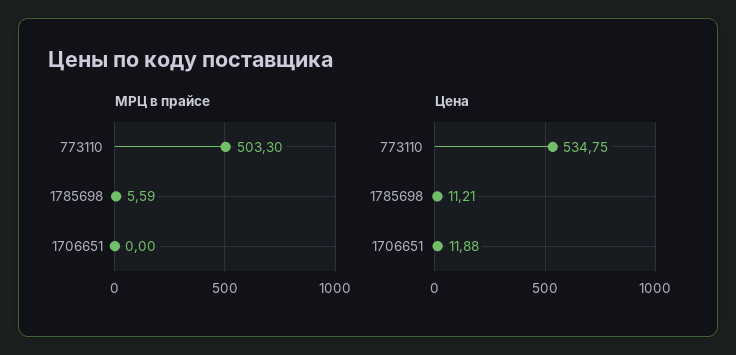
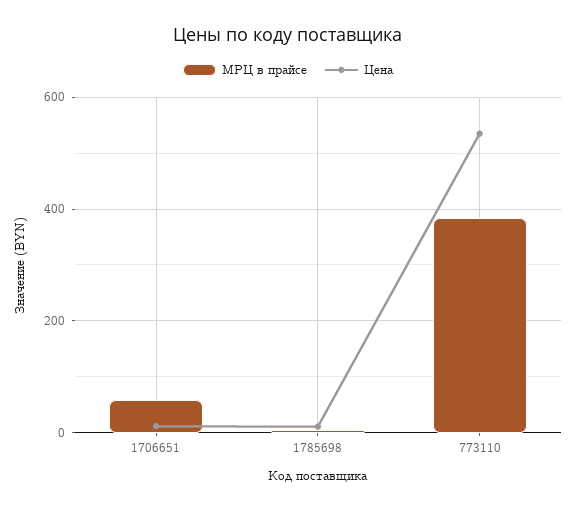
  {
    "МРЦ в прайсе": {
-     "773110": 503.3,
+     "773110": 380,
      "1785698": 5.59,
-     "1706651": 0
+     "1706651": 60
    },
    "Цена": {
      "773110": 534.75,
      "1785698": 11.21,
      "1706651": 11.88
    }
  }

